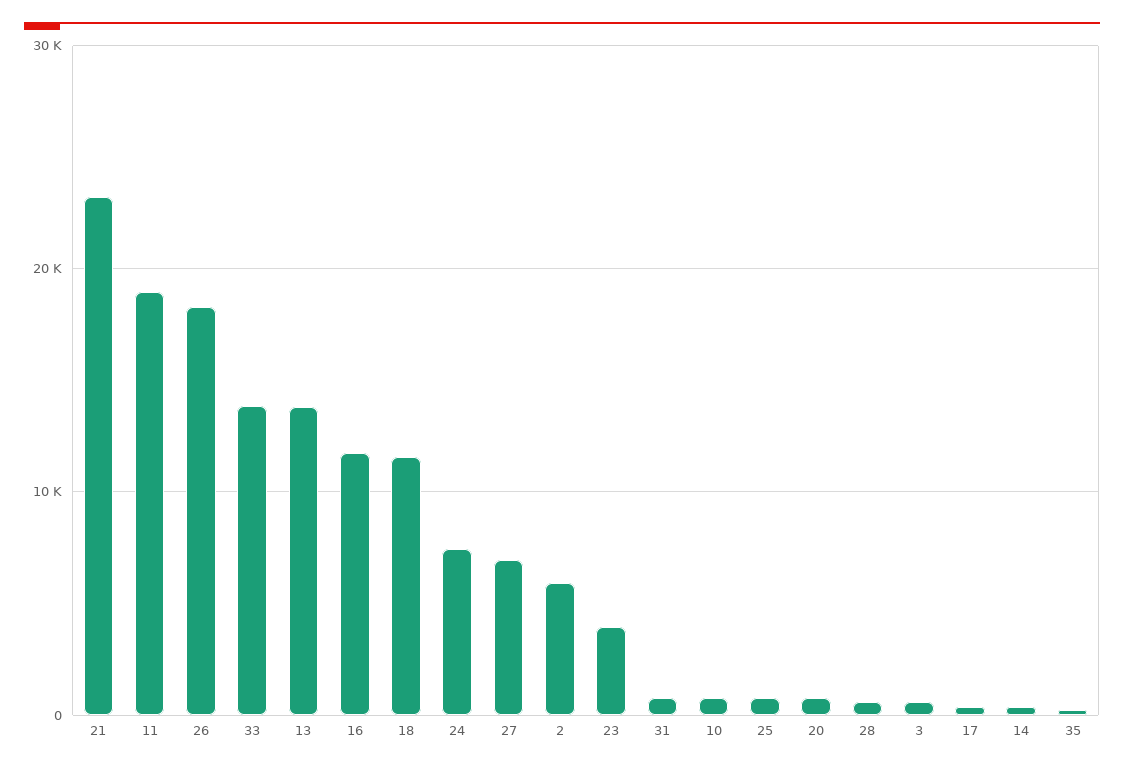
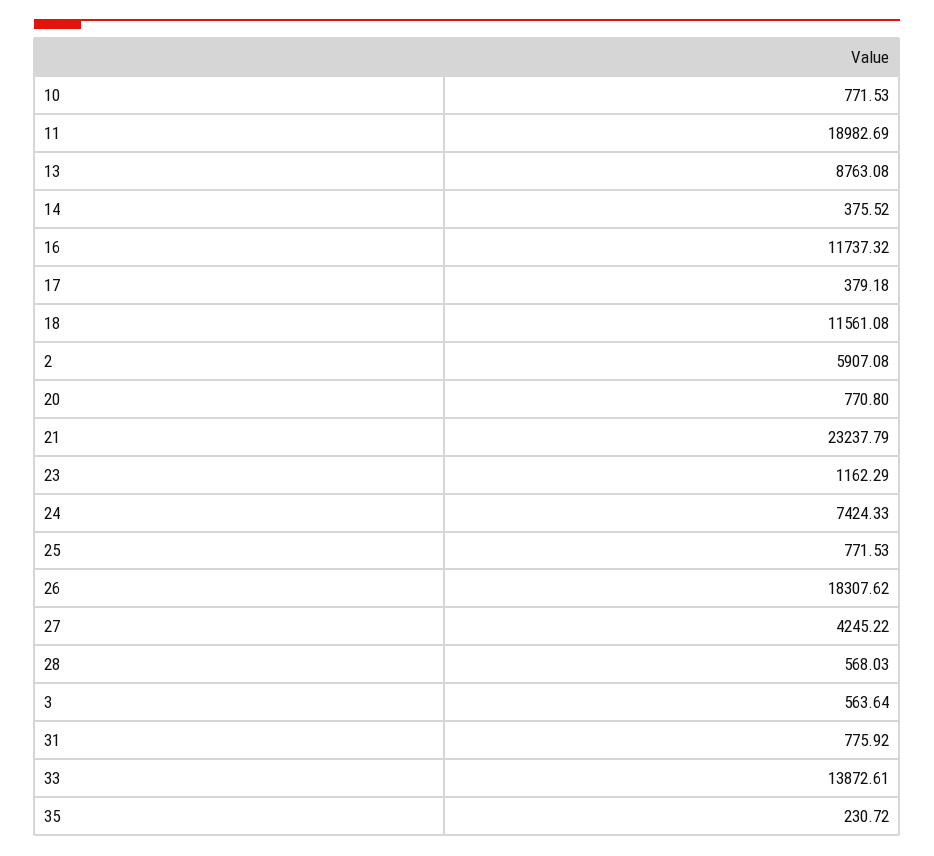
  {
    "21": 23237.79,
    "11": 18982.69,
    "26": 18307.62,
    "33": 13872.61,
-   "13": 14000,
+   "13": 8763.08,
    "16": 11737.32,
    "18": 11561.08,
    "24": 7424.33,
-   "27": 7000,
+   "27": 4245.22,
    "2": 5907.08,
-   "23": 4000,
+   "23": 1162.29,
    "31": 775.92,
    "10": 771.53,
    "25": 771.53,
    "20": 770.8,
    "28": 568.03,
    "3": 563.64,
    "17": 379.18,
    "14": 375.52,
    "35": 230.72
  }

